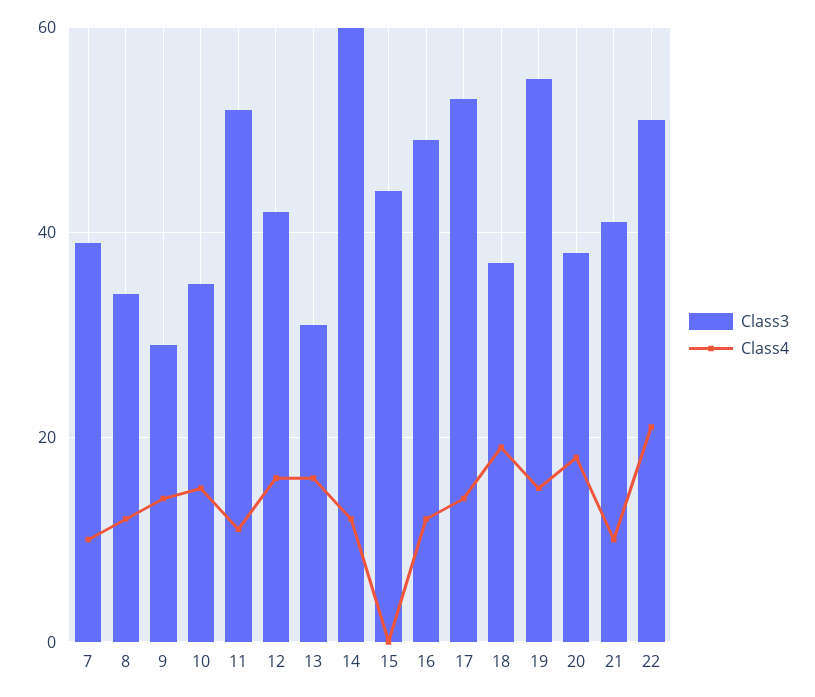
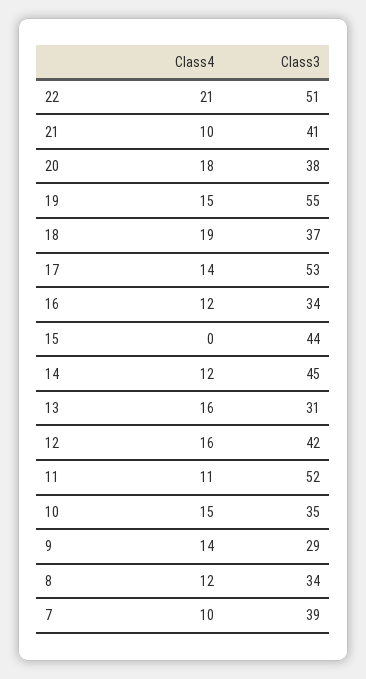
  {
    "Class3": {
      "7": 39,
      "8": 34,
      "9": 29,
      "10": 35,
      "11": 52,
      "12": 42,
      "13": 31,
-     "14": 60,
+     "14": 45,
      "15": 44,
-     "16": 50,
+     "16": 34,
      "17": 53,
      "18": 37,
      "19": 55,
      "20": 38,
      "21": 41,
      "22": 51
    },
    "Class4": {
      "7": 10,
      "8": 12,
      "9": 14,
      "10": 15,
      "11": 11,
      "12": 16,
      "13": 16,
      "14": 12,
      "15": 0,
      "16": 12,
      "17": 14,
      "18": 19,
      "19": 15,
      "20": 18,
      "21": 10,
      "22": 21
    }
  }

